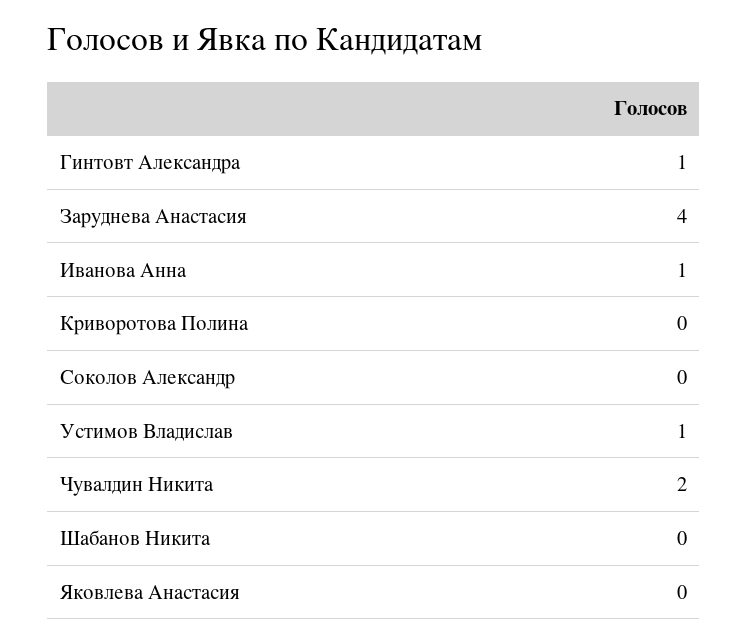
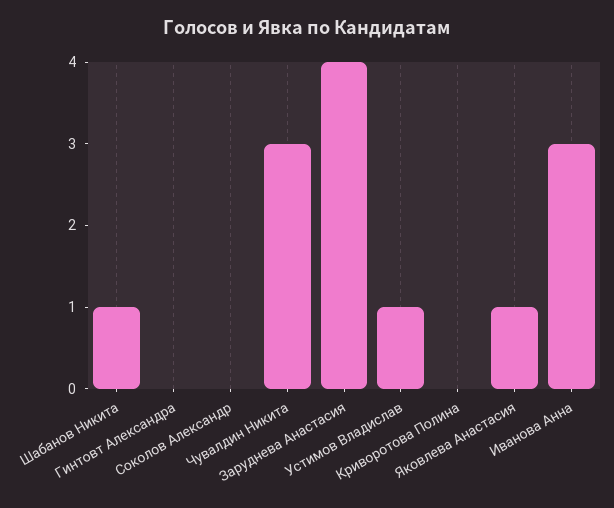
  {
-   "Гинтовт Александра": 1,
+   "Гинтовт Александра": 0,
    "Заруднева Анастасия": 4,
-   "Иванова Анна": 1,
+   "Иванова Анна": 3,
    "Криворотова Полина": 0,
    "Соколов Александр": 0,
    "Устимов Владислав": 1,
-   "Чувалдин Никита": 2,
+   "Чувалдин Никита": 3,
-   "Шабанов Никита": 0,
+   "Шабанов Никита": 1,
-   "Яковлева Анастасия": 0
+   "Яковлева Анастасия": 1
  }

